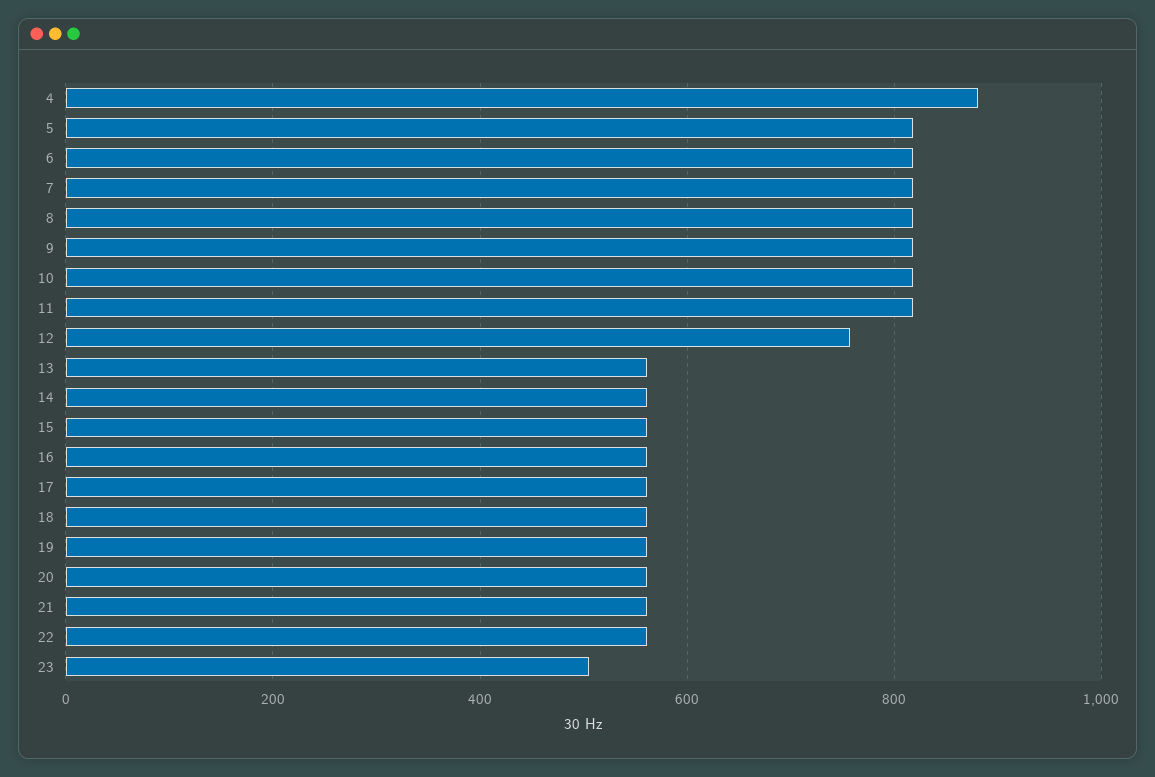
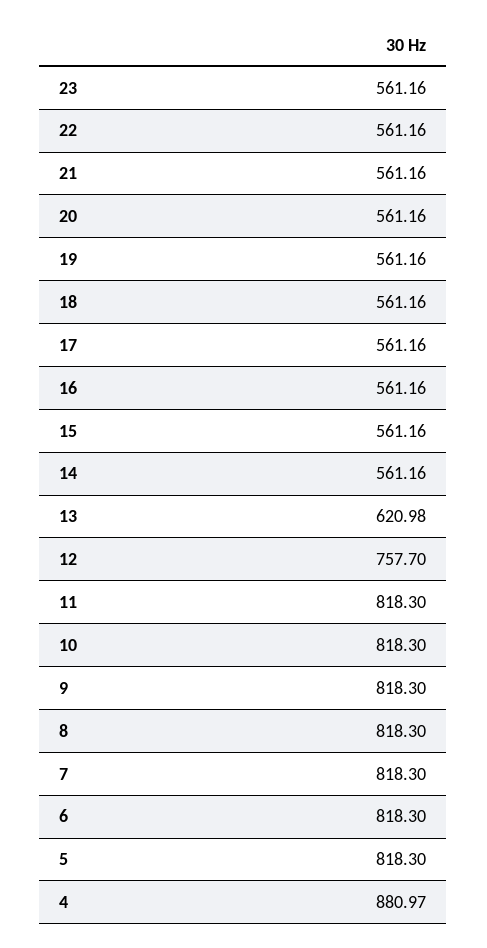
  {
    "4": 880.97,
    "5": 818.3,
    "6": 818.3,
    "7": 818.3,
    "8": 818.3,
    "9": 818.3,
    "10": 818.3,
    "11": 818.3,
    "12": 757.7,
-   "13": 560,
+   "13": 620.98,
    "14": 561.16,
    "15": 561.16,
    "16": 561.16,
    "17": 561.16,
    "18": 561.16,
    "19": 561.16,
    "20": 561.16,
    "21": 561.16,
    "22": 561.16,
-   "23": 500
+   "23": 561.16
  }

